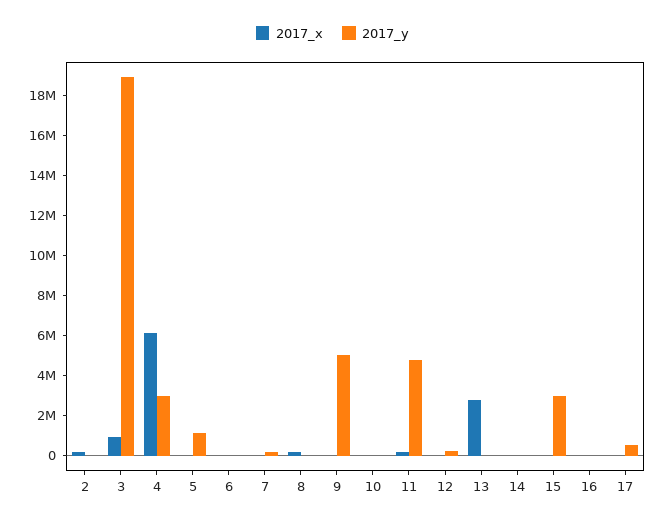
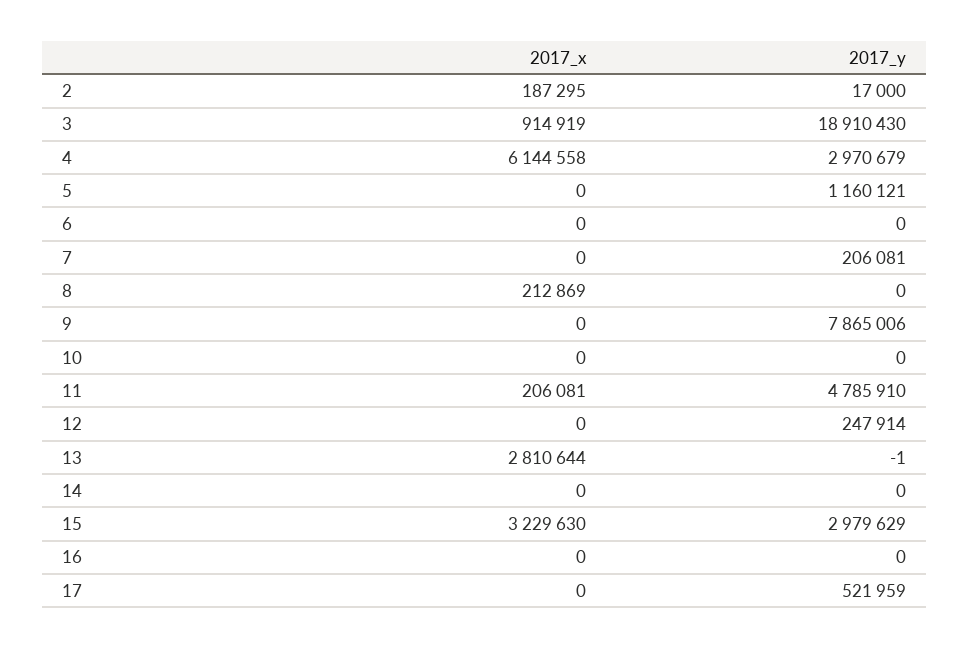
  {
    "2017_x": {
      "2": 187295,
      "3": 914919,
      "4": 6144558,
      "5": 0,
      "6": 0,
      "7": 0,
      "8": 212869,
      "9": 0,
      "10": 0,
      "11": 206081,
      "12": 0,
      "13": 2810644,
      "14": 0,
-     "15": 0,
+     "15": 3229630,
      "16": 0,
      "17": 0
    },
    "2017_y": {
      "2": 17000,
      "3": 18910430,
      "4": 2970679,
      "5": 1160121,
      "6": 0,
      "7": 206081,
      "8": 0,
-     "9": 5000000,
+     "9": 7865006,
      "10": 0,
      "11": 4785910,
      "12": 247914,
      "13": -1,
      "14": 0,
      "15": 2979629,
      "16": 0,
      "17": 521959
    }
  }

